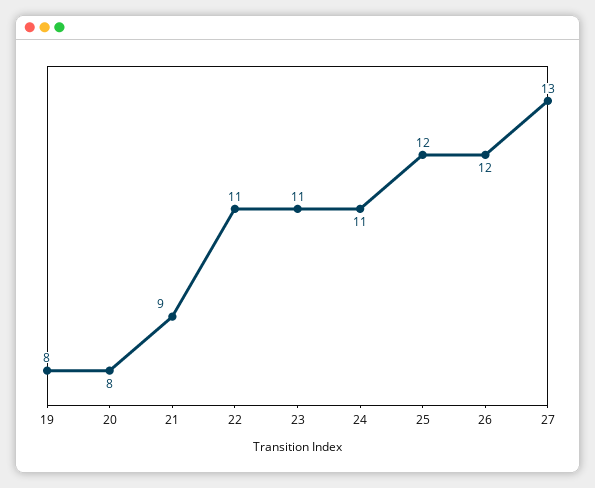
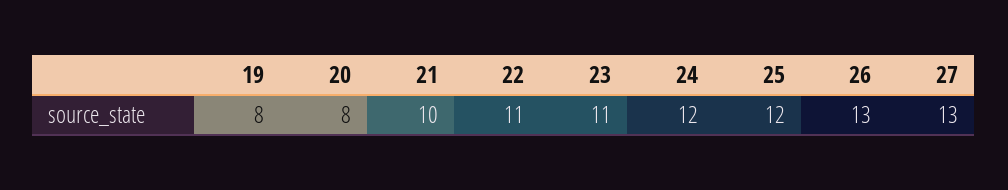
  {
    "19": 8,
    "20": 8,
-   "21": 9,
+   "21": 10,
    "22": 11,
    "23": 11,
-   "24": 11,
+   "24": 12,
    "25": 12,
-   "26": 12,
+   "26": 13,
    "27": 13
  }

